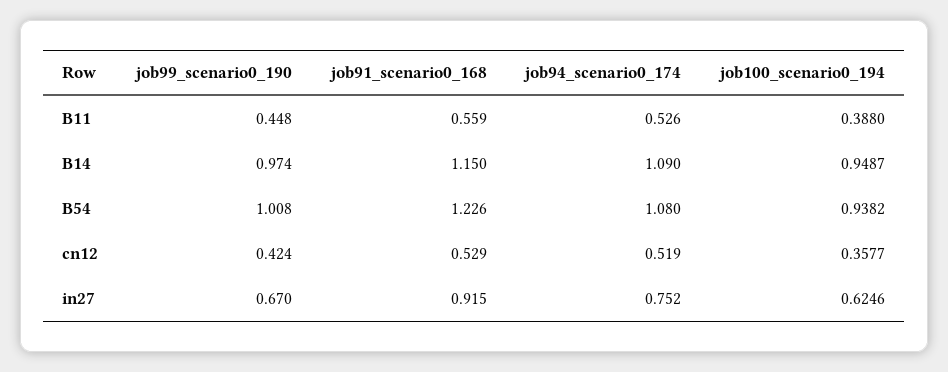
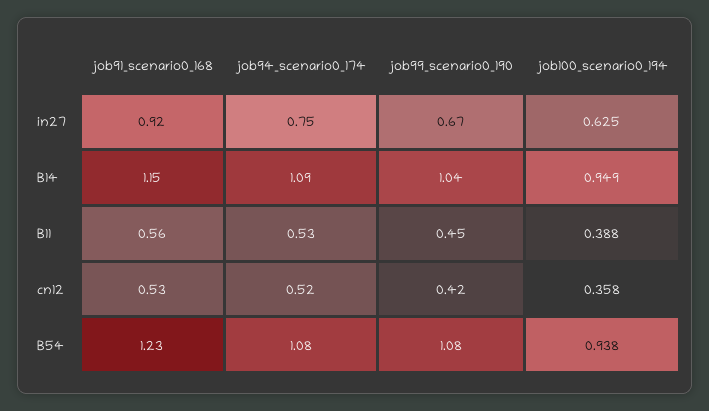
  {
    "job99_scenario0_190": {
      "B11": 0.448,
-     "B14": 0.974,
+     "B14": 1.04,
-     "B54": 1.008,
+     "B54": 1.08,
      "cn12": 0.424,
      "in27": 0.67
    },
    "job91_scenario0_168": {
      "B11": 0.559,
      "B14": 1.15,
      "B54": 1.226,
      "cn12": 0.529,
      "in27": 0.915
    },
    "job94_scenario0_174": {
      "B11": 0.526,
      "B14": 1.09,
      "B54": 1.08,
      "cn12": 0.519,
      "in27": 0.752
    },
    "job100_scenario0_194": {
      "B11": 0.388,
      "B14": 0.9487,
      "B54": 0.9382,
      "cn12": 0.3577,
      "in27": 0.6246
    }
  }

